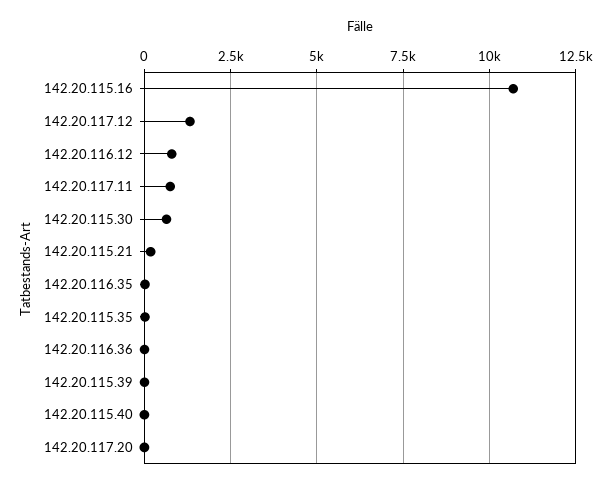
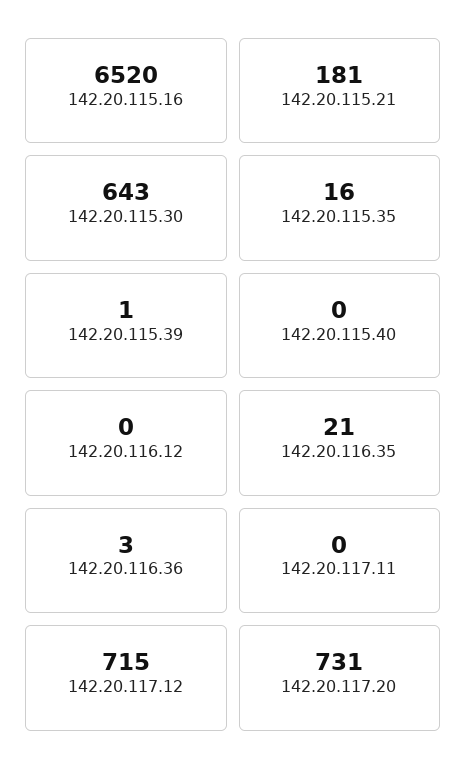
  {
-   "142.20.115.16": 10750,
+   "142.20.115.16": 6520,
-   "142.20.117.12": 1250,
+   "142.20.117.12": 715,
-   "142.20.116.12": 750,
+   "142.20.116.12": 0,
-   "142.20.117.11": 750,
+   "142.20.117.11": 0,
    "142.20.115.30": 643,
    "142.20.115.21": 181,
    "142.20.116.35": 21,
    "142.20.115.35": 16,
    "142.20.116.36": 3,
    "142.20.115.39": 1,
    "142.20.115.40": 0,
-   "142.20.117.20": 0
+   "142.20.117.20": 731
  }

